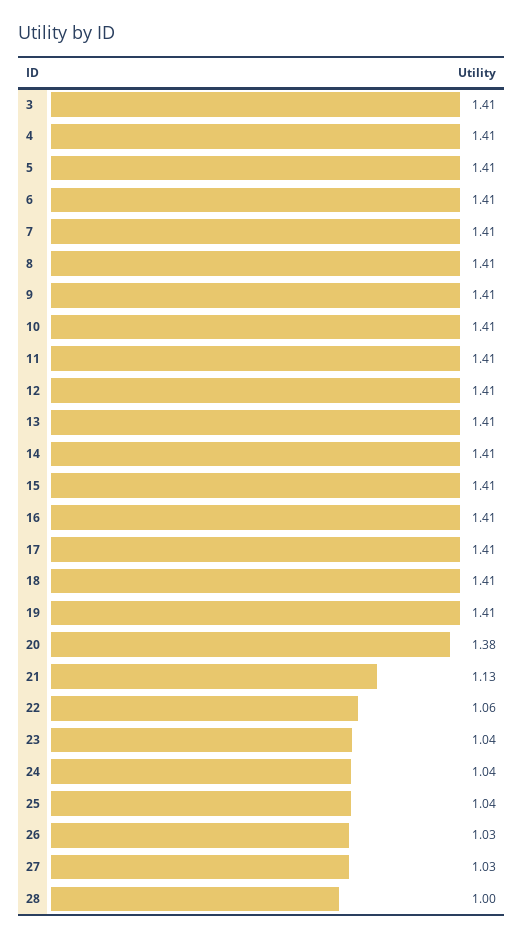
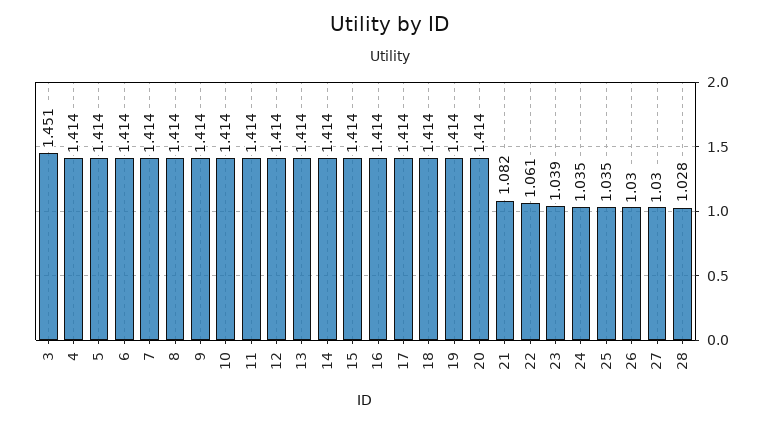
  {
-   "3": 1.41,
+   "3": 1.451,
    "4": 1.414,
    "5": 1.414,
    "6": 1.414,
    "7": 1.414,
    "8": 1.414,
    "9": 1.414,
    "10": 1.414,
    "11": 1.414,
    "12": 1.414,
    "13": 1.414,
    "14": 1.414,
    "15": 1.414,
    "16": 1.414,
    "17": 1.414,
    "18": 1.414,
    "19": 1.414,
-   "20": 1.38,
+   "20": 1.414,
-   "21": 1.13,
+   "21": 1.082,
    "22": 1.061,
    "23": 1.039,
    "24": 1.035,
    "25": 1.035,
    "26": 1.03,
    "27": 1.03,
-   "28": 1
+   "28": 1.028
  }

